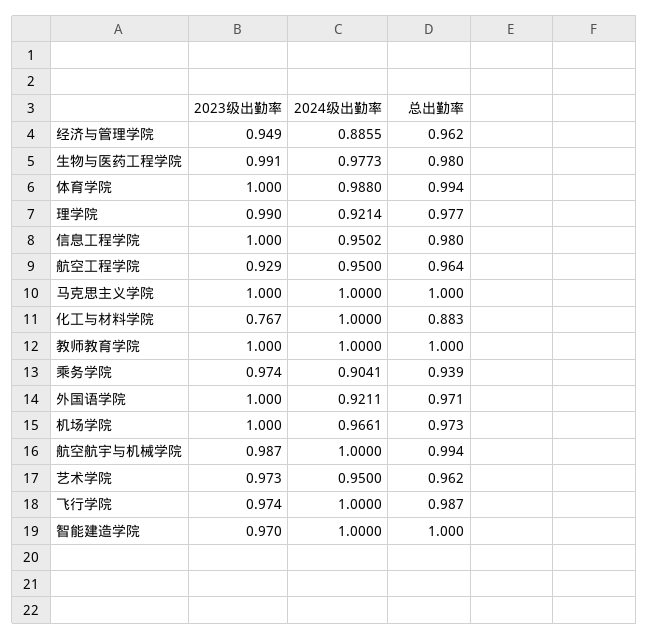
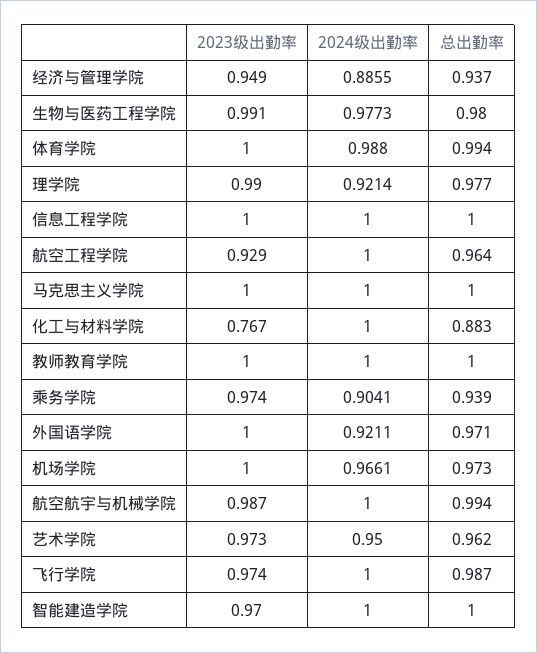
  {
    "2023级出勤率": {
      "经济与管理学院": 0.949,
      "生物与医药工程学院": 0.991,
      "体育学院": 1,
      "理学院": 0.99,
      "信息工程学院": 1,
      "航空工程学院": 0.929,
      "马克思主义学院": 1,
      "化工与材料学院": 0.767,
      "教师教育学院": 1,
      "乘务学院": 0.974,
      "外国语学院": 1,
      "机场学院": 1,
      "航空航宇与机械学院": 0.987,
      "艺术学院": 0.973,
      "飞行学院": 0.974,
      "智能建造学院": 0.97
    },
    "2024级出勤率": {
      "经济与管理学院": 0.8855,
      "生物与医药工程学院": 0.9773,
      "体育学院": 0.988,
      "理学院": 0.9214,
-     "信息工程学院": 0.9502,
+     "信息工程学院": 1,
-     "航空工程学院": 0.95,
+     "航空工程学院": 1,
      "马克思主义学院": 1,
      "化工与材料学院": 1,
      "教师教育学院": 1,
      "乘务学院": 0.9041,
      "外国语学院": 0.9211,
      "机场学院": 0.9661,
      "航空航宇与机械学院": 1,
      "艺术学院": 0.95,
      "飞行学院": 1,
      "智能建造学院": 1
    },
    "总出勤率": {
-     "经济与管理学院": 0.962,
+     "经济与管理学院": 0.937,
      "生物与医药工程学院": 0.98,
      "体育学院": 0.994,
      "理学院": 0.977,
-     "信息工程学院": 0.98,
+     "信息工程学院": 1,
      "航空工程学院": 0.964,
      "马克思主义学院": 1,
      "化工与材料学院": 0.883,
      "教师教育学院": 1,
      "乘务学院": 0.939,
      "外国语学院": 0.971,
      "机场学院": 0.973,
      "航空航宇与机械学院": 0.994,
      "艺术学院": 0.962,
      "飞行学院": 0.987,
      "智能建造学院": 1
    }
  }

